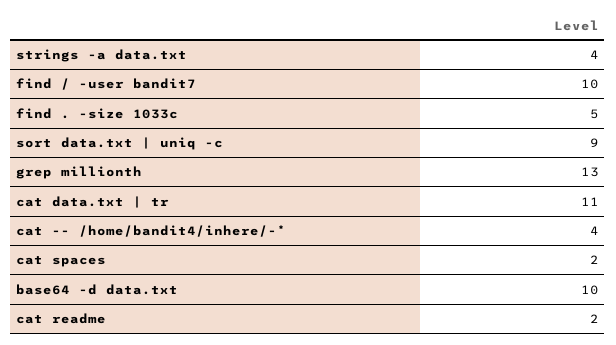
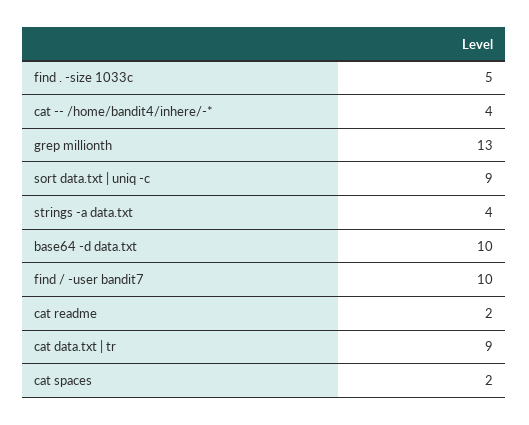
  {
    "strings -a data.txt": 4,
    "find / -user bandit7": 10,
    "find . -size 1033c": 5,
    "sort data.txt | uniq -c": 9,
    "grep millionth": 13,
-   "cat data.txt | tr": 11,
+   "cat data.txt | tr": 9,
    "cat -- /home/bandit4/inhere/-*": 4,
    "cat spaces": 2,
    "base64 -d data.txt": 10,
    "cat readme": 2
  }

